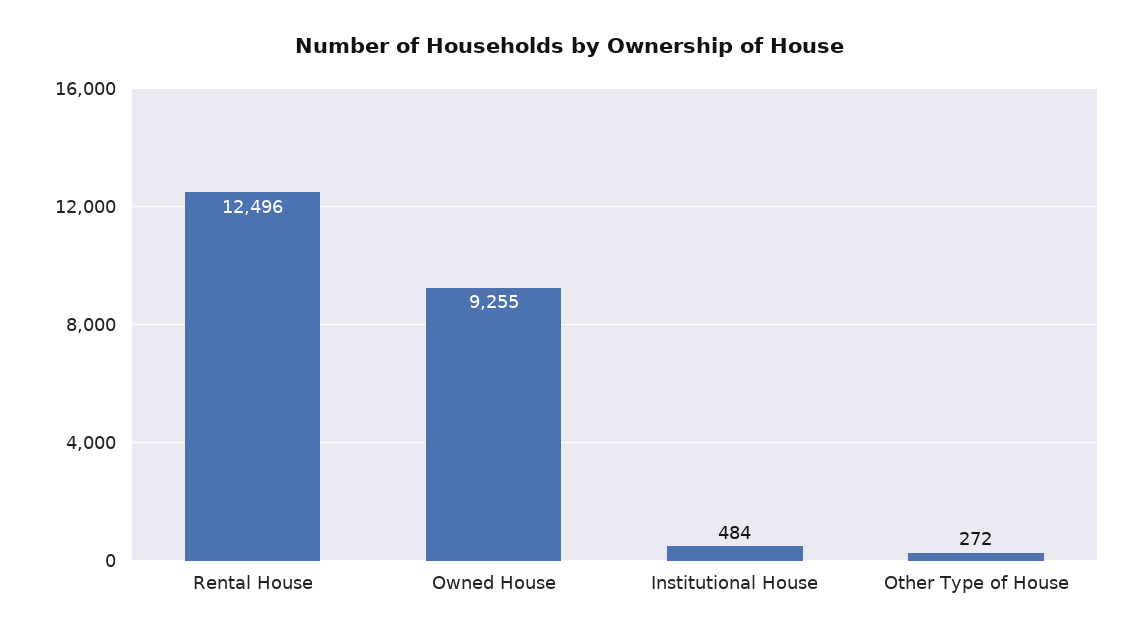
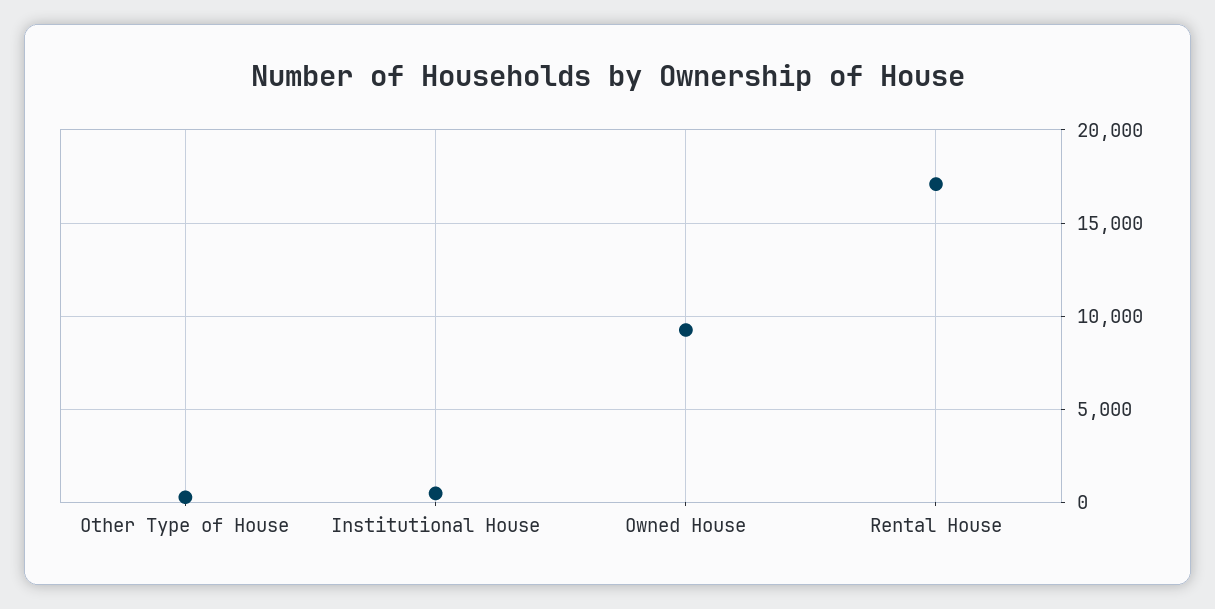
  {
-   "Rental House": 12496,
+   "Rental House": 17000,
    "Owned House": 9255,
    "Institutional House": 484,
    "Other Type of House": 272
  }

